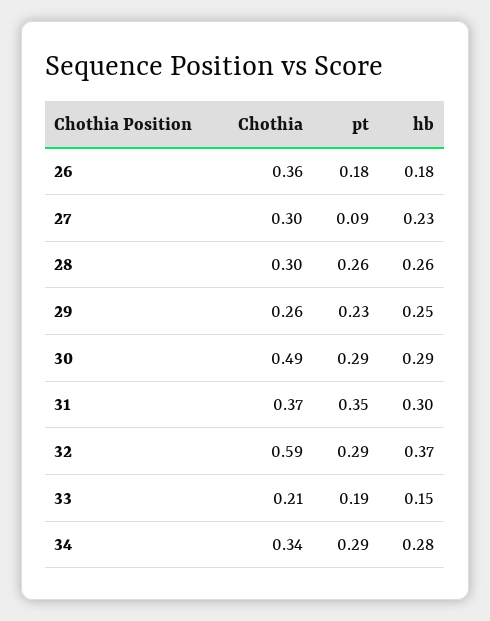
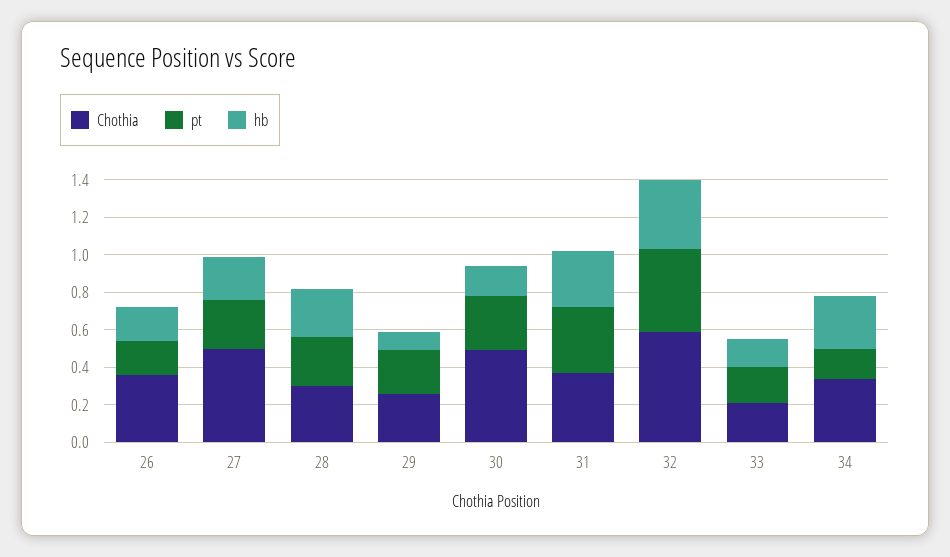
  {
    "Chothia": {
      "26": 0.36,
-     "27": 0.3,
+     "27": 0.5,
      "28": 0.3,
      "29": 0.26,
      "30": 0.49,
      "31": 0.37,
      "32": 0.59,
      "33": 0.21,
      "34": 0.34
    },
    "pt": {
      "26": 0.18,
-     "27": 0.09,
+     "27": 0.25,
      "28": 0.26,
      "29": 0.23,
      "30": 0.29,
      "31": 0.35,
-     "32": 0.29,
+     "32": 0.45,
      "33": 0.19,
-     "34": 0.29
+     "34": 0.15
    },
    "hb": {
      "26": 0.18,
      "27": 0.23,
      "28": 0.26,
-     "29": 0.25,
+     "29": 0.1,
-     "30": 0.29,
+     "30": 0.15,
      "31": 0.3,
      "32": 0.37,
      "33": 0.15,
      "34": 0.28
    }
  }

